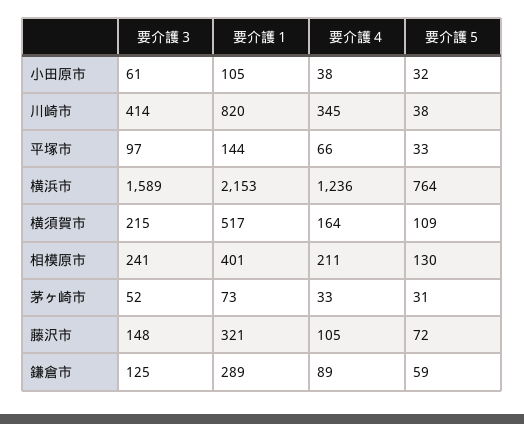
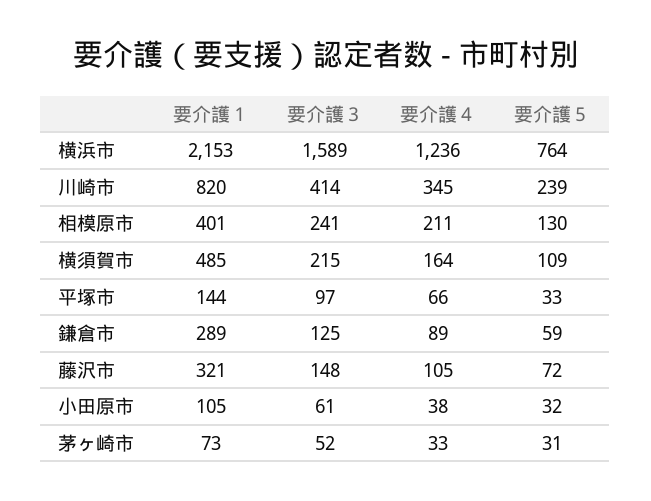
  {
    "要介護３": {
      "小田原市": 61,
      "川崎市": 414,
      "平塚市": 97,
      "横浜市": 1589,
      "横須賀市": 215,
      "相模原市": 241,
      "茅ヶ崎市": 52,
      "藤沢市": 148,
      "鎌倉市": 125
    },
    "要介護１": {
      "小田原市": 105,
      "川崎市": 820,
      "平塚市": 144,
      "横浜市": 2153,
-     "横須賀市": 517,
+     "横須賀市": 485,
      "相模原市": 401,
      "茅ヶ崎市": 73,
      "藤沢市": 321,
      "鎌倉市": 289
    },
    "要介護４": {
      "小田原市": 38,
      "川崎市": 345,
      "平塚市": 66,
      "横浜市": 1236,
      "横須賀市": 164,
      "相模原市": 211,
      "茅ヶ崎市": 33,
      "藤沢市": 105,
      "鎌倉市": 89
    },
    "要介護５": {
      "小田原市": 32,
-     "川崎市": 38,
+     "川崎市": 239,
      "平塚市": 33,
      "横浜市": 764,
      "横須賀市": 109,
      "相模原市": 130,
      "茅ヶ崎市": 31,
      "藤沢市": 72,
      "鎌倉市": 59
    }
  }

